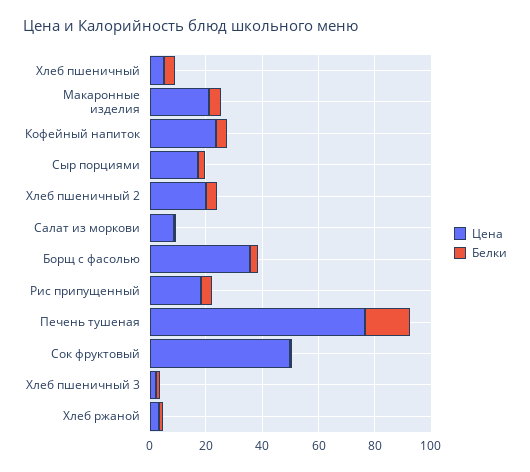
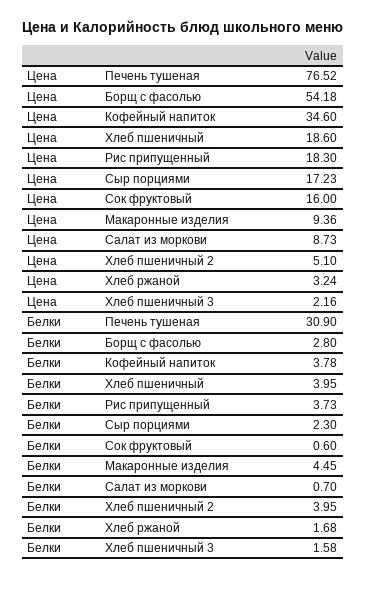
  {
    "Цена": {
-     "Хлеб пшеничный": 5,
+     "Хлеб пшеничный": 18.6,
-     "Макаронные изделия": 20,
+     "Макаронные изделия": 9.36,
-     "Кофейный напиток": 25,
+     "Кофейный напиток": 34.6,
      "Сыр порциями": 17.23,
-     "Хлеб пшеничный 2": 20,
+     "Хлеб пшеничный 2": 5.1,
      "Салат из моркови": 8.73,
-     "Борщ с фасолью": 35,
+     "Борщ с фасолью": 54.18,
      "Рис припущенный": 18.3,
      "Печень тушеная": 76.52,
-     "Сок фруктовый": 50,
+     "Сок фруктовый": 16,
      "Хлеб пшеничный 3": 2.16,
      "Хлеб ржаной": 3.24
    },
    "Белки": {
      "Хлеб пшеничный": 3.95,
      "Макаронные изделия": 4.45,
      "Кофейный напиток": 3.78,
      "Сыр порциями": 2.3,
      "Хлеб пшеничный 2": 3.95,
      "Салат из моркови": 0.7,
      "Борщ с фасолью": 2.8,
      "Рис припущенный": 3.73,
-     "Печень тушеная": 15,
+     "Печень тушеная": 30.9,
      "Сок фруктовый": 0.6,
      "Хлеб пшеничный 3": 1.58,
      "Хлеб ржаной": 1.68
    }
  }

